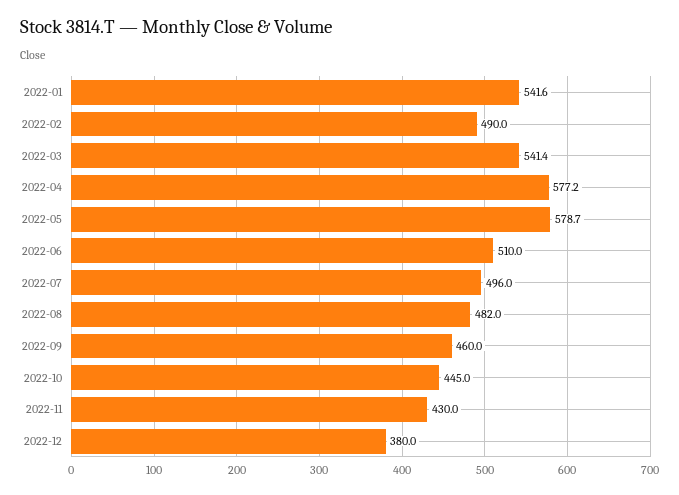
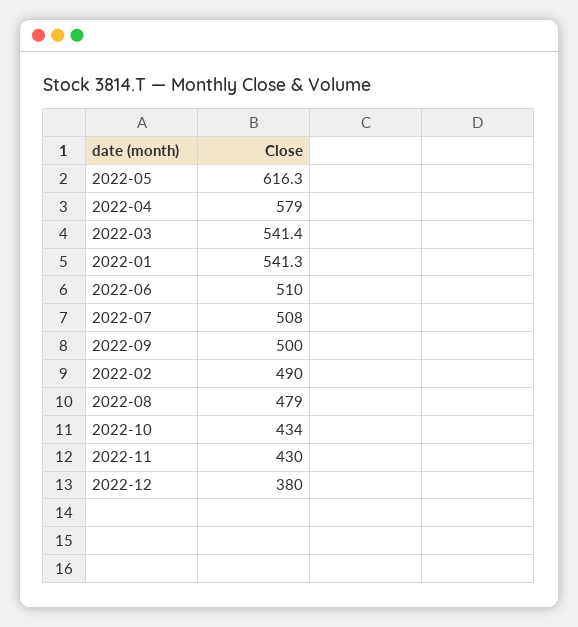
  {
-   "2022-01": 541.6,
+   "2022-01": 541.3,
    "2022-02": 490,
    "2022-03": 541.4,
-   "2022-04": 577.2,
+   "2022-04": 579,
-   "2022-05": 578.7,
+   "2022-05": 616.3,
    "2022-06": 510,
-   "2022-07": 496,
+   "2022-07": 508,
-   "2022-08": 482,
+   "2022-08": 479,
-   "2022-09": 460,
+   "2022-09": 500,
-   "2022-10": 445,
+   "2022-10": 434,
    "2022-11": 430,
    "2022-12": 380
  }

